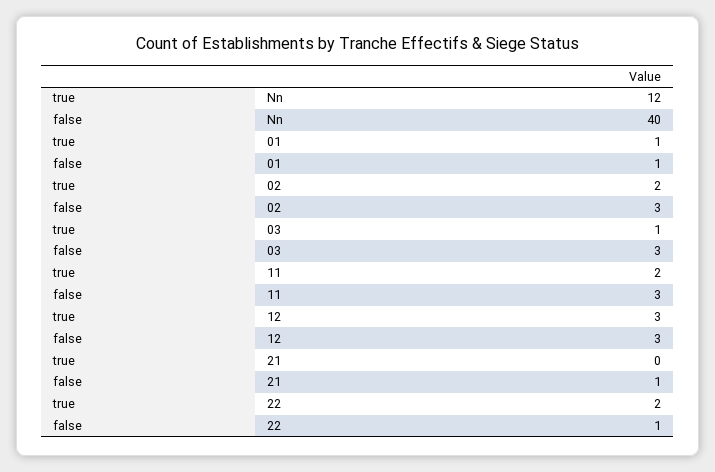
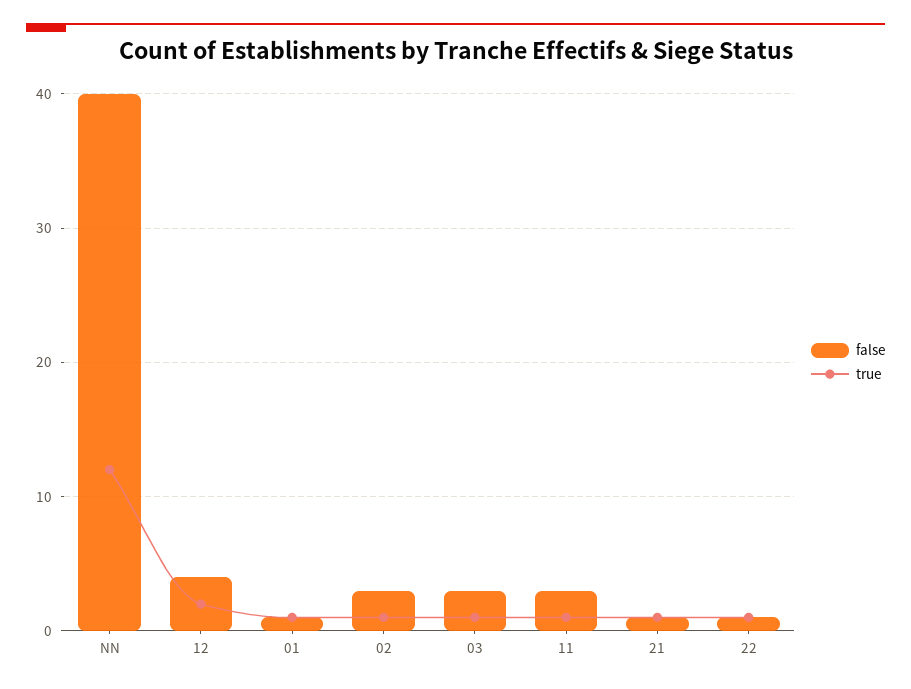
  {
    "true": {
      "Nn": 12,
      "01": 1,
-     "02": 2,
+     "02": 1,
      "03": 1,
-     "11": 2,
+     "11": 1,
-     "12": 3,
+     "12": 2,
-     "21": 0,
+     "21": 1,
-     "22": 2
+     "22": 1
    },
    "false": {
      "Nn": 40,
      "01": 1,
      "02": 3,
      "03": 3,
      "11": 3,
-     "12": 3,
+     "12": 4,
      "21": 1,
      "22": 1
    }
  }

